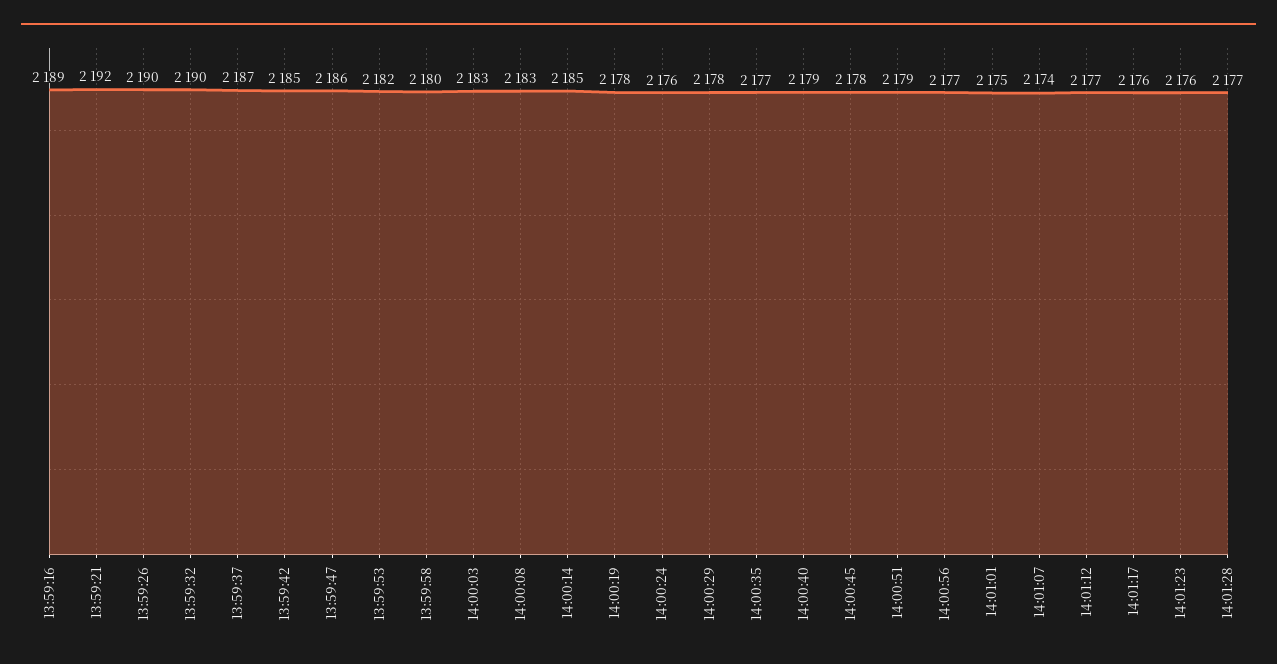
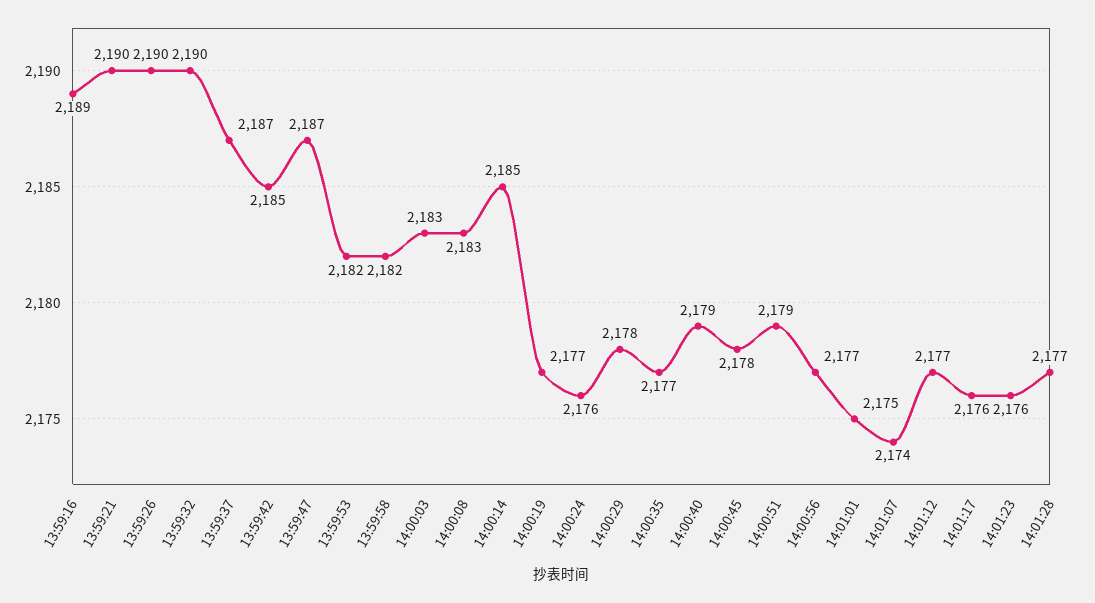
  {
    "13:59:16": 2189,
-   "13:59:21": 2192,
+   "13:59:21": 2190,
    "13:59:26": 2190,
    "13:59:32": 2190,
    "13:59:37": 2187,
    "13:59:42": 2185,
-   "13:59:47": 2186,
+   "13:59:47": 2187,
    "13:59:53": 2182,
-   "13:59:58": 2180,
+   "13:59:58": 2182,
    "14:00:03": 2183,
    "14:00:08": 2183,
    "14:00:14": 2185,
-   "14:00:19": 2178,
+   "14:00:19": 2177,
    "14:00:24": 2176,
    "14:00:29": 2178,
    "14:00:35": 2177,
    "14:00:40": 2179,
    "14:00:45": 2178,
    "14:00:51": 2179,
    "14:00:56": 2177,
    "14:01:01": 2175,
    "14:01:07": 2174,
    "14:01:12": 2177,
    "14:01:17": 2176,
    "14:01:23": 2176,
    "14:01:28": 2177
  }

